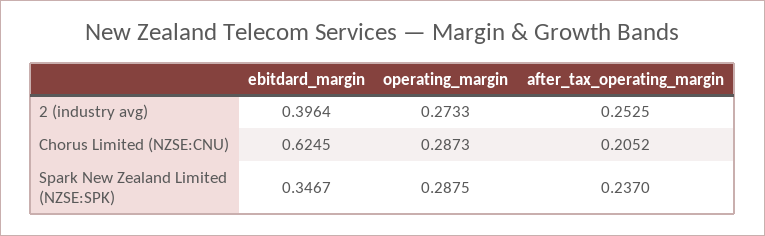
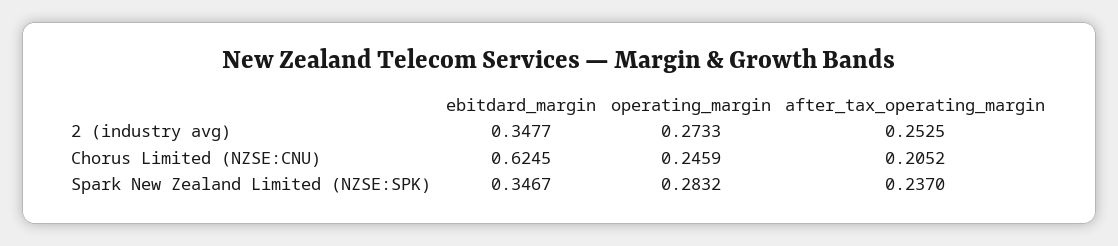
  {
    "ebitdard_margin": {
-     "2 (industry avg)": 0.3964,
+     "2 (industry avg)": 0.3477,
      "Chorus Limited (NZSE:CNU)": 0.6245,
      "Spark New Zealand Limited (NZSE:SPK)": 0.3467
    },
    "operating_margin": {
      "2 (industry avg)": 0.2733,
-     "Chorus Limited (NZSE:CNU)": 0.2873,
+     "Chorus Limited (NZSE:CNU)": 0.2459,
-     "Spark New Zealand Limited (NZSE:SPK)": 0.2875
+     "Spark New Zealand Limited (NZSE:SPK)": 0.2832
    },
    "after_tax_operating_margin": {
      "2 (industry avg)": 0.2525,
      "Chorus Limited (NZSE:CNU)": 0.2052,
      "Spark New Zealand Limited (NZSE:SPK)": 0.237
    }
  }

